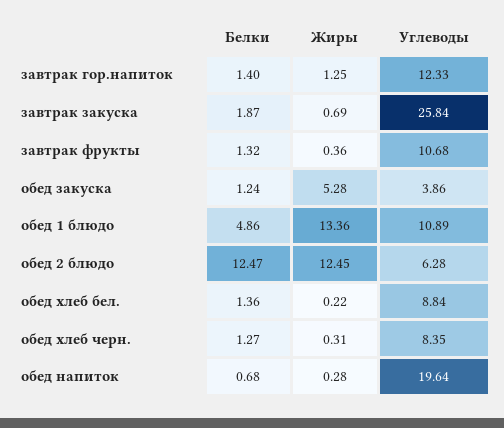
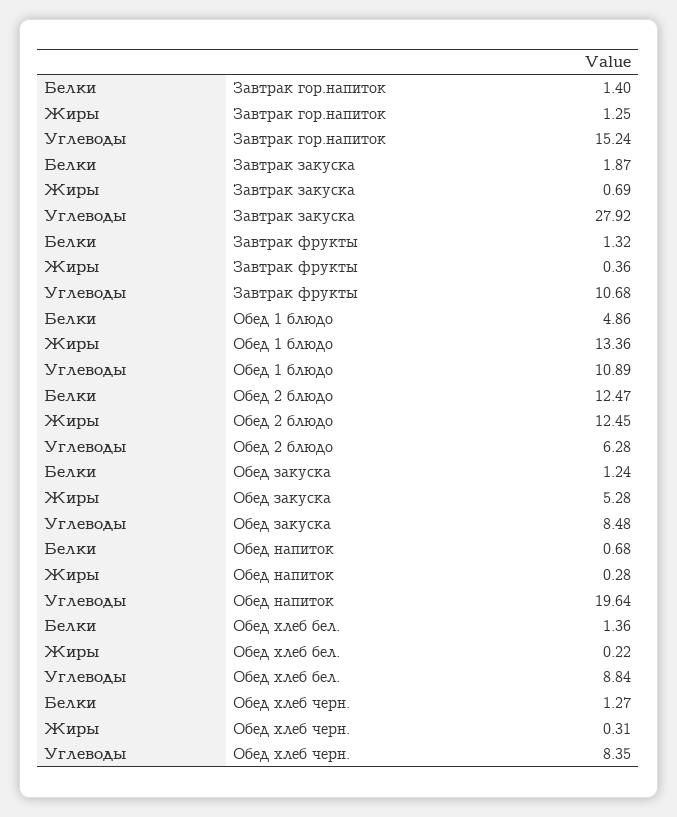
  {
    "Белки": {
      "завтрак гор.напиток": 1.4,
      "завтрак закуска": 1.87,
      "завтрак фрукты": 1.32,
      "обед закуска": 1.24,
      "обед 1 блюдо": 4.86,
      "обед 2 блюдо": 12.47,
      "обед хлеб бел.": 1.36,
      "обед хлеб черн.": 1.27,
      "обед напиток": 0.68
    },
    "Жиры": {
      "завтрак гор.напиток": 1.25,
      "завтрак закуска": 0.69,
      "завтрак фрукты": 0.36,
      "обед закуска": 5.28,
      "обед 1 блюдо": 13.36,
      "обед 2 блюдо": 12.45,
      "обед хлеб бел.": 0.22,
      "обед хлеб черн.": 0.31,
      "обед напиток": 0.28
    },
    "Углеводы": {
-     "завтрак гор.напиток": 12.33,
+     "завтрак гор.напиток": 15.24,
-     "завтрак закуска": 25.84,
+     "завтрак закуска": 27.92,
      "завтрак фрукты": 10.68,
-     "обед закуска": 3.86,
+     "обед закуска": 8.48,
      "обед 1 блюдо": 10.89,
      "обед 2 блюдо": 6.28,
      "обед хлеб бел.": 8.84,
      "обед хлеб черн.": 8.35,
      "обед напиток": 19.64
    }
  }

